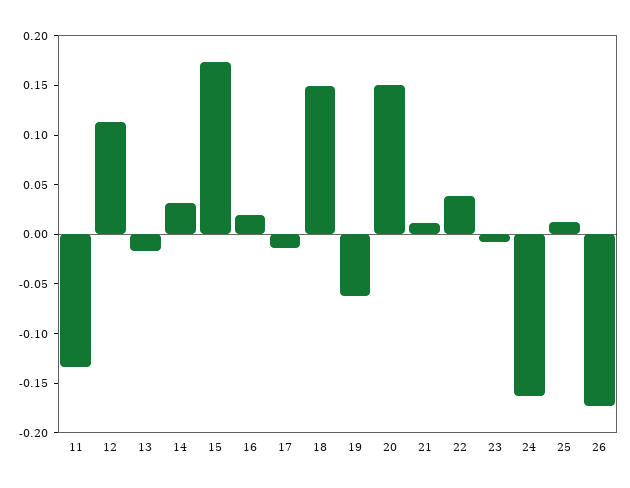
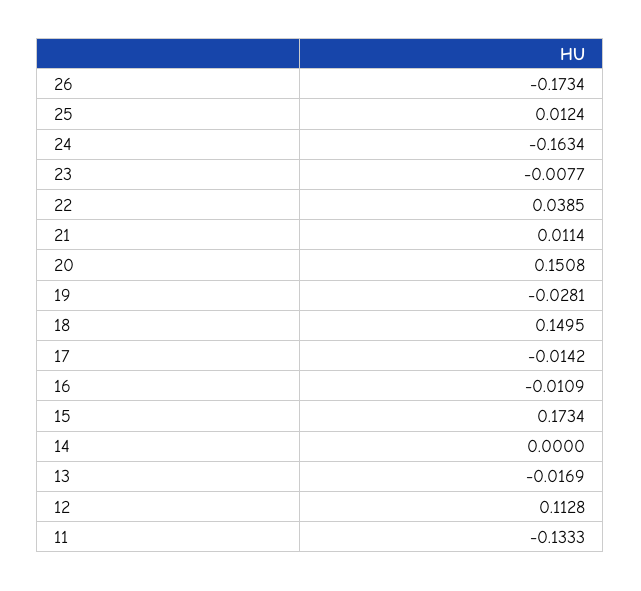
  {
    "11": -0.1333,
    "12": 0.1128,
    "13": -0.0169,
-   "14": 0.03,
+   "14": 0,
    "15": 0.1734,
-   "16": 0.02,
+   "16": -0.0109,
    "17": -0.0142,
    "18": 0.1495,
-   "19": -0.06,
+   "19": -0.0281,
    "20": 0.1508,
    "21": 0.0114,
    "22": 0.0385,
    "23": -0.0077,
    "24": -0.1634,
    "25": 0.0124,
    "26": -0.1734
  }

